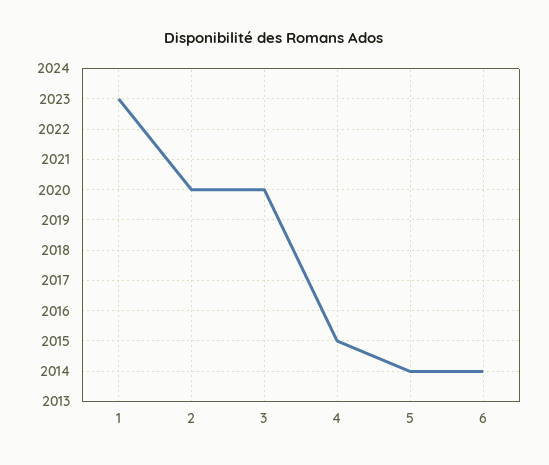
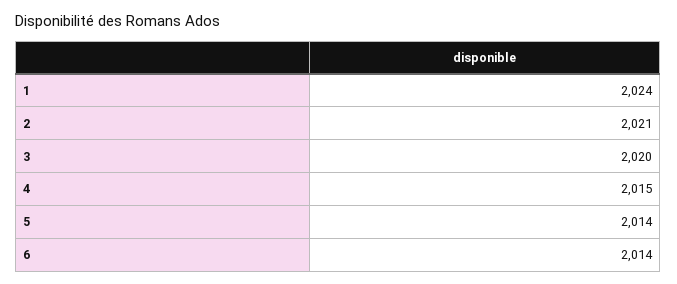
  {
-   "1": 2023,
+   "1": 2024,
-   "2": 2020,
+   "2": 2021,
    "3": 2020,
    "4": 2015,
    "5": 2014,
    "6": 2014
  }

